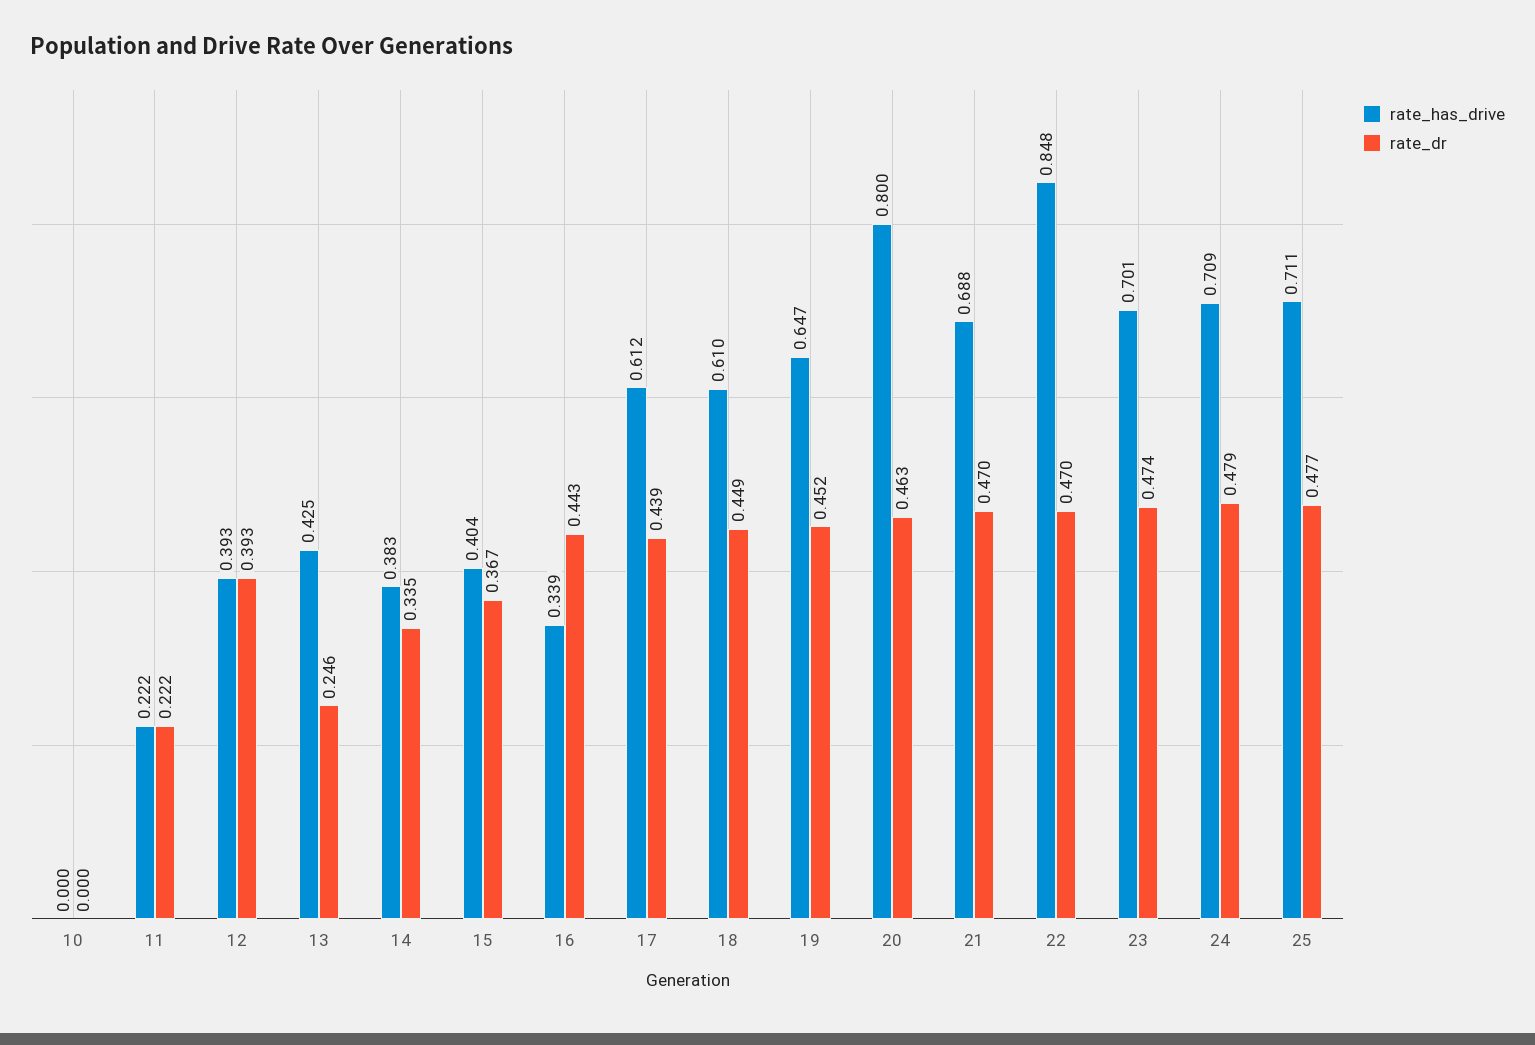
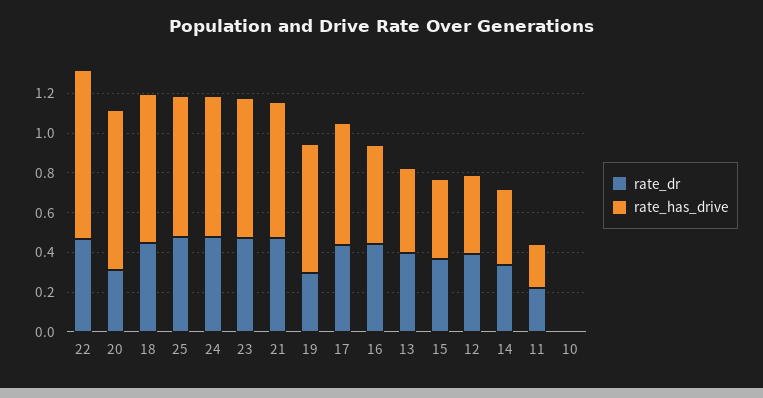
  {
    "rate_has_drive": {
      "10": 0,
      "11": 0.222,
      "12": 0.393,
      "13": 0.425,
      "14": 0.383,
      "15": 0.404,
-     "16": 0.339,
+     "16": 0.5,
      "17": 0.612,
-     "18": 0.61,
+     "18": 0.75,
      "19": 0.647,
      "20": 0.8,
      "21": 0.688,
      "22": 0.848,
      "23": 0.701,
      "24": 0.709,
      "25": 0.711
    },
    "rate_dr": {
      "10": 0,
      "11": 0.222,
      "12": 0.393,
-     "13": 0.246,
+     "13": 0.4,
      "14": 0.335,
      "15": 0.367,
      "16": 0.443,
      "17": 0.439,
      "18": 0.449,
-     "19": 0.452,
+     "19": 0.3,
-     "20": 0.463,
+     "20": 0.3,
      "21": 0.47,
      "22": 0.47,
      "23": 0.474,
      "24": 0.479,
      "25": 0.477
    }
  }

